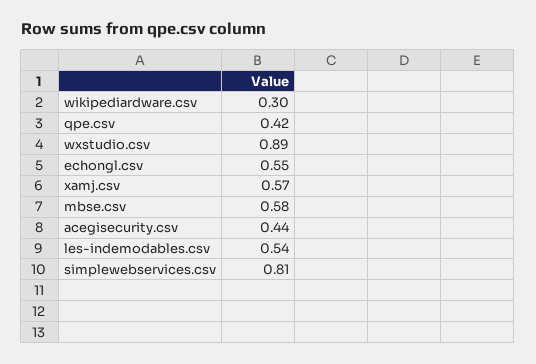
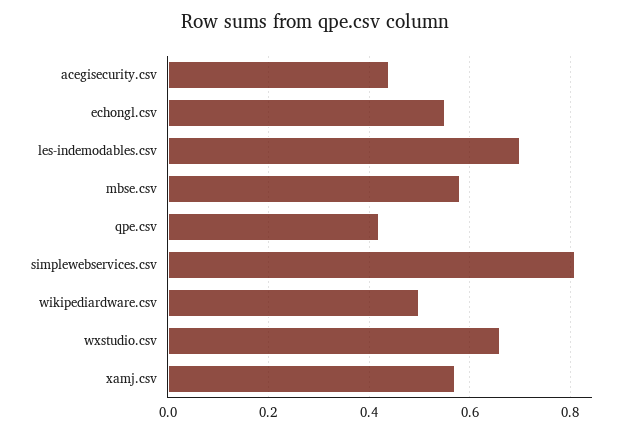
  {
-   "wikipediardware.csv": 0.3,
+   "wikipediardware.csv": 0.5,
    "qpe.csv": 0.42,
-   "wxstudio.csv": 0.89,
+   "wxstudio.csv": 0.65,
    "echongl.csv": 0.55,
    "xamj.csv": 0.57,
    "mbse.csv": 0.58,
    "acegisecurity.csv": 0.44,
-   "les-indemodables.csv": 0.54,
+   "les-indemodables.csv": 0.7,
    "simplewebservices.csv": 0.81
  }

